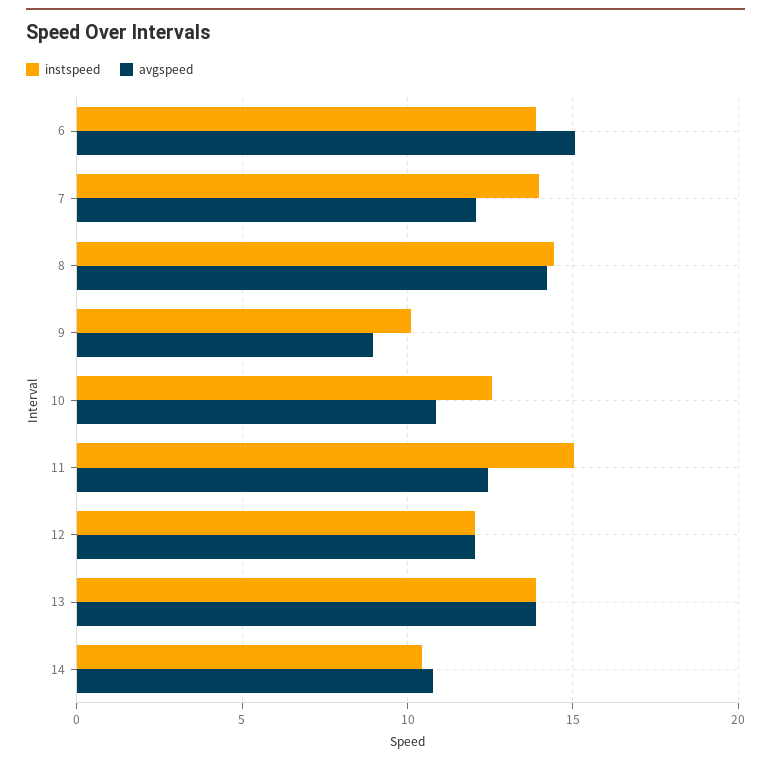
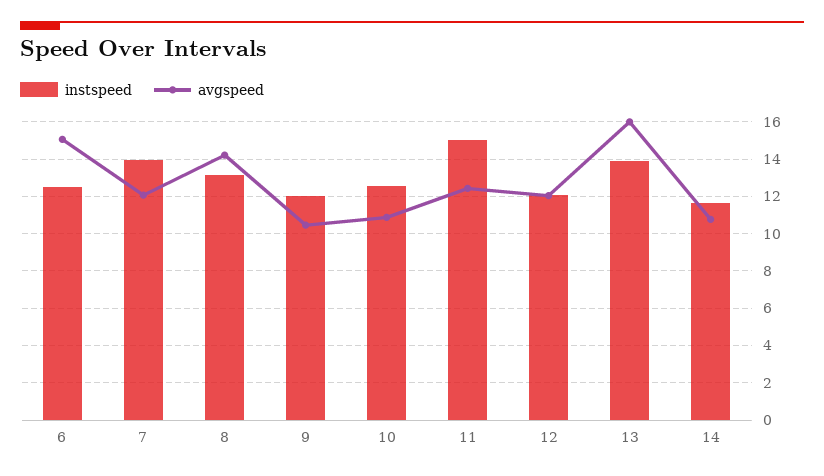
  {
    "instspeed": {
-     "6": 14,
+     "6": 12.5,
      "7": 14,
-     "8": 14.5,
+     "8": 13,
-     "9": 10,
+     "9": 12,
      "10": 12.5,
      "11": 15,
      "12": 12,
      "13": 14,
-     "14": 10.5
+     "14": 11.5
    },
    "avgspeed": {
      "6": 15,
      "7": 12,
      "8": 14,
-     "9": 9,
+     "9": 10.5,
      "10": 11,
      "11": 12.5,
      "12": 12,
-     "13": 14,
+     "13": 16,
      "14": 11
    }
  }

